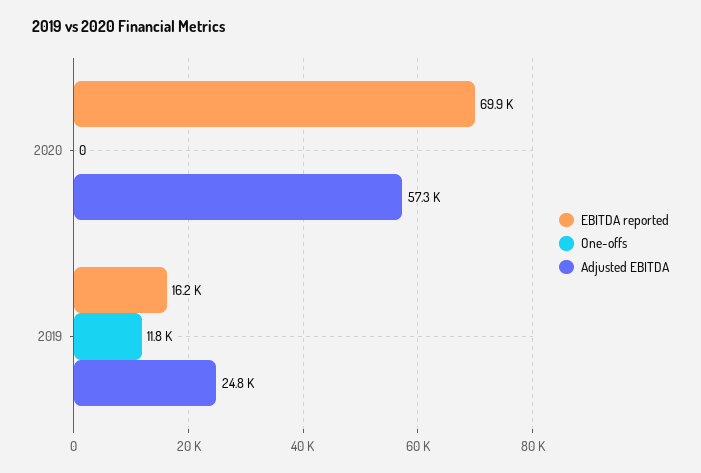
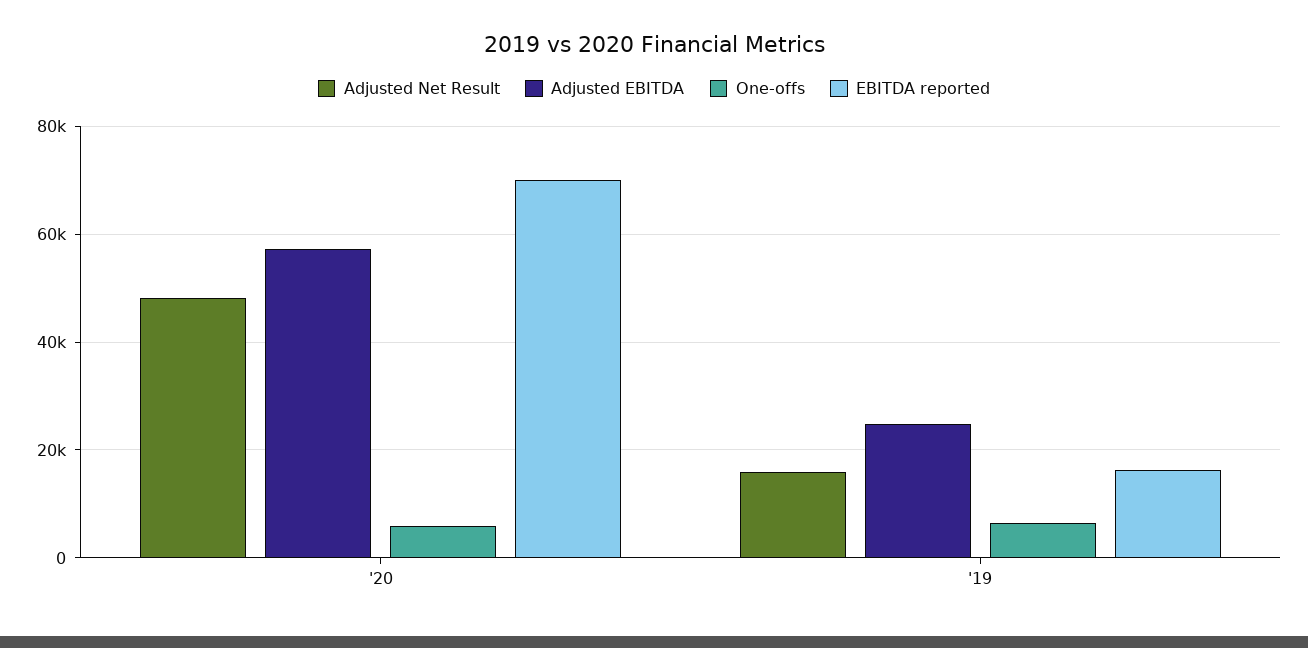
  {
    "EBITDA reported": {
      "2020": 69900,
      "2019": 16200
    },
    "One-offs": {
-     "2020": 0,
+     "2020": 6000,
-     "2019": 11800
+     "2019": 6000
    },
    "Adjusted EBITDA": {
      "2020": 57300,
      "2019": 24800
-   }
+   },
+   "Adjusted Net Result": {
+     "2020": 48000,
+     "2019": 16000
+   }
  }

